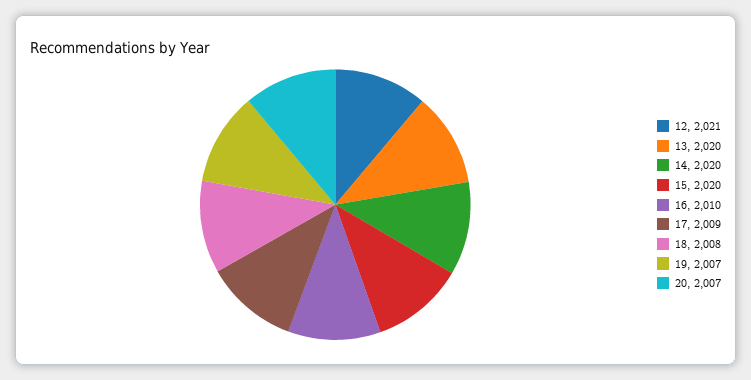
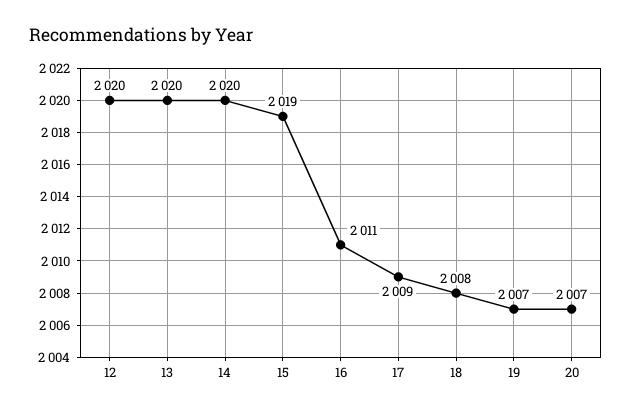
  {
-   "12": 2021,
+   "12": 2020,
    "13": 2020,
    "14": 2020,
-   "15": 2020,
+   "15": 2019,
-   "16": 2010,
+   "16": 2011,
    "17": 2009,
    "18": 2008,
    "19": 2007,
    "20": 2007
  }

